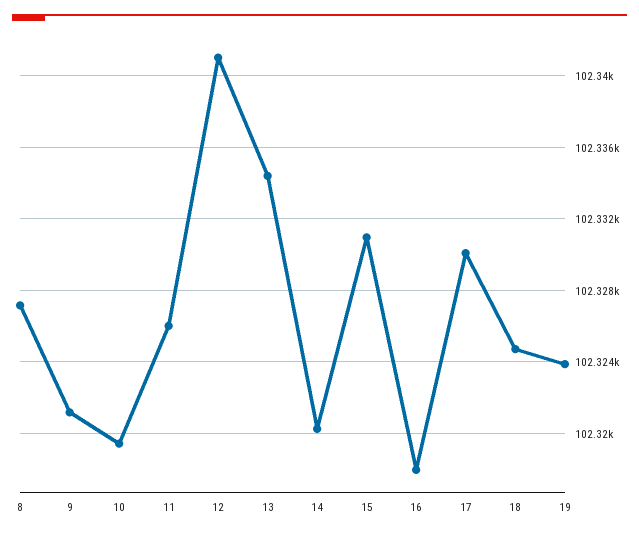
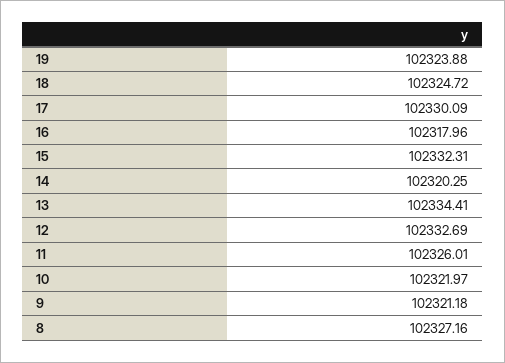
  {
    "8": 102327.16,
    "9": 102321.18,
-   "10": 102319.5,
+   "10": 102321.97,
    "11": 102326.01,
-   "12": 102341,
+   "12": 102332.69,
    "13": 102334.41,
    "14": 102320.25,
-   "15": 102331,
+   "15": 102332.31,
    "16": 102317.96,
    "17": 102330.09,
    "18": 102324.72,
    "19": 102323.88
  }

